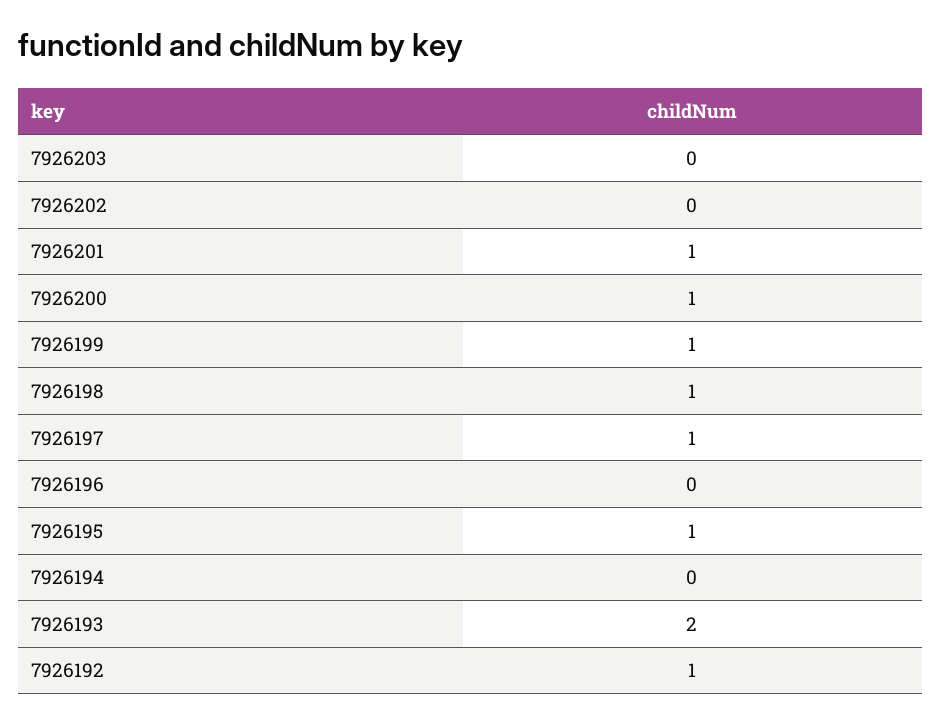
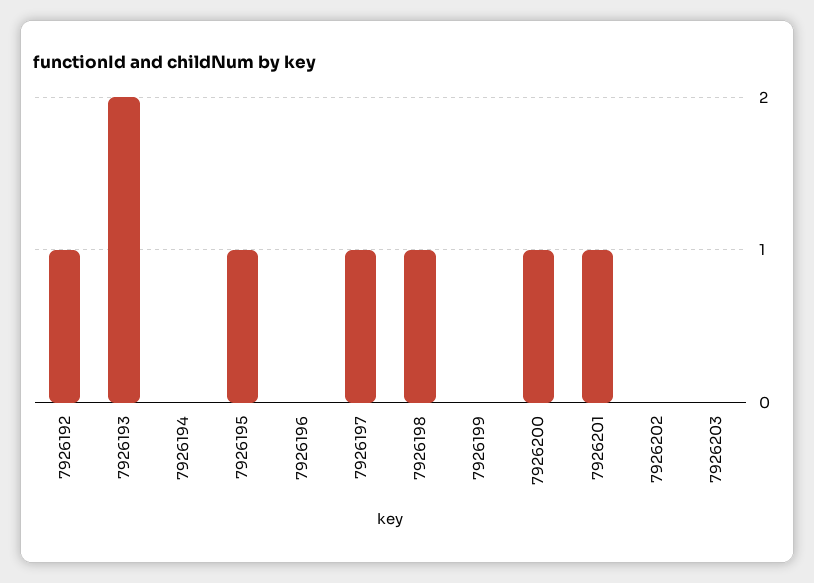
  {
    "7926203": 0,
    "7926202": 0,
    "7926201": 1,
    "7926200": 1,
-   "7926199": 1,
+   "7926199": 0,
    "7926198": 1,
    "7926197": 1,
    "7926196": 0,
    "7926195": 1,
    "7926194": 0,
    "7926193": 2,
    "7926192": 1
  }

